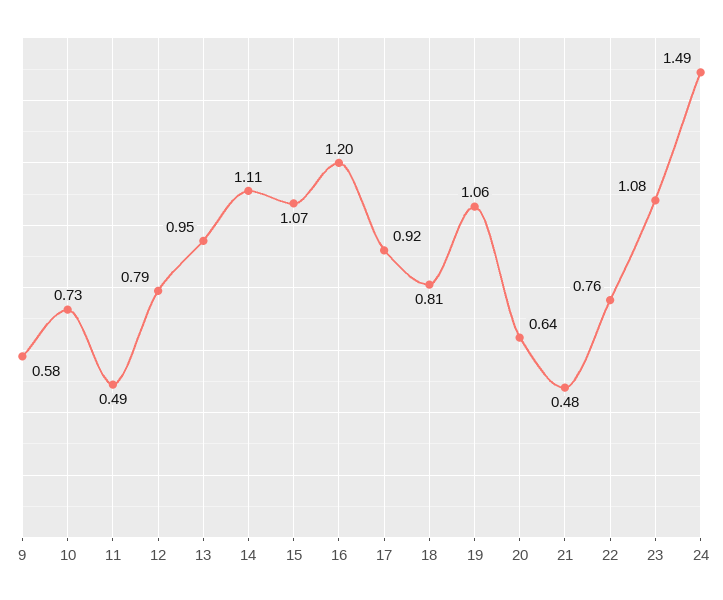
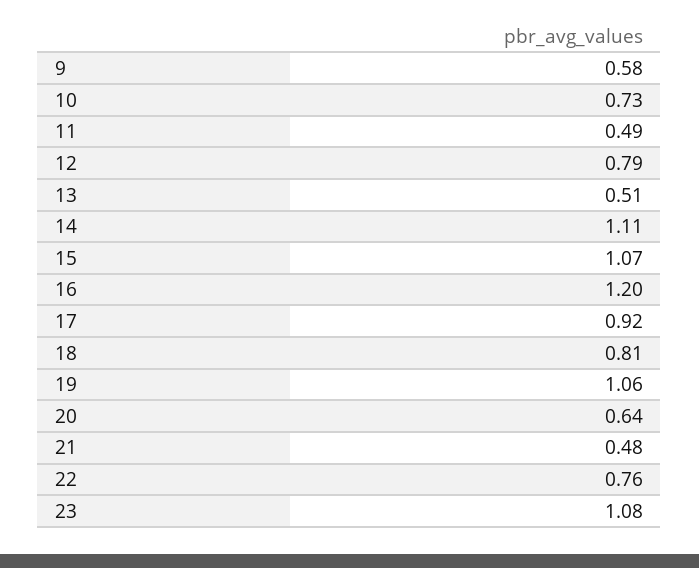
  {
    "9": 0.58,
    "10": 0.73,
    "11": 0.49,
    "12": 0.79,
-   "13": 0.95,
+   "13": 0.51,
    "14": 1.11,
    "15": 1.07,
    "16": 1.2,
    "17": 0.92,
    "18": 0.81,
    "19": 1.06,
    "20": 0.64,
    "21": 0.48,
    "22": 0.76,
-   "23": 1.08,
+   "23": 1.08
-   "24": 1.49
  }

